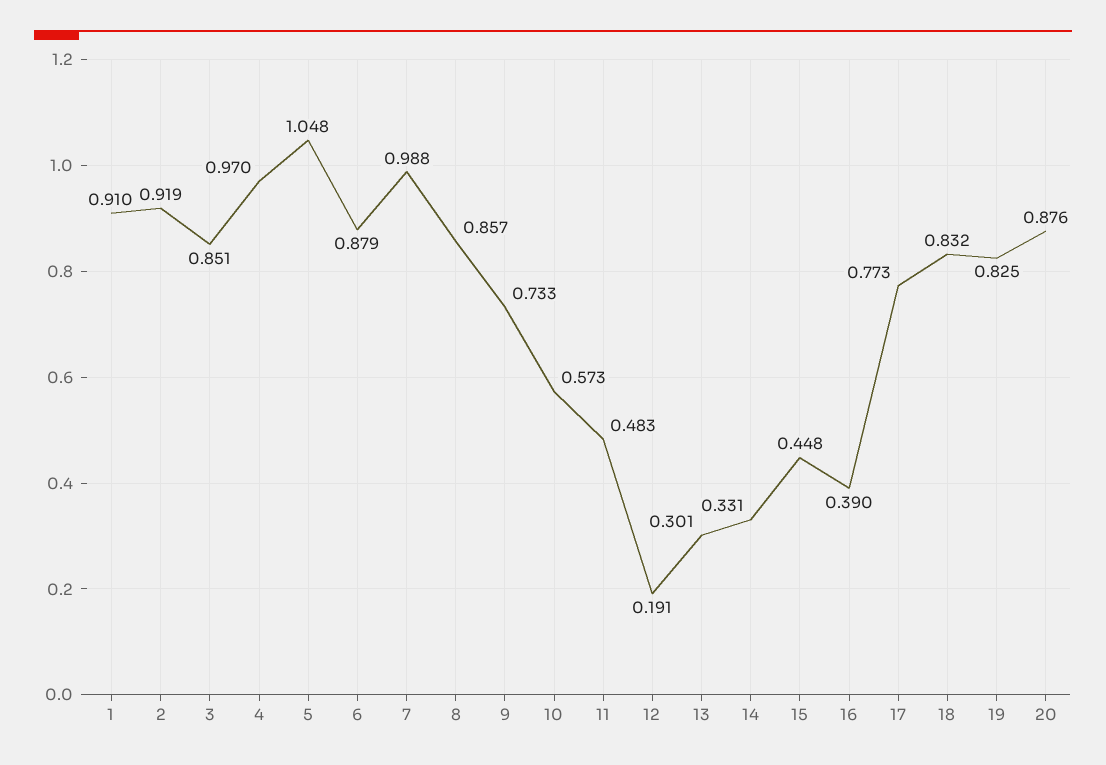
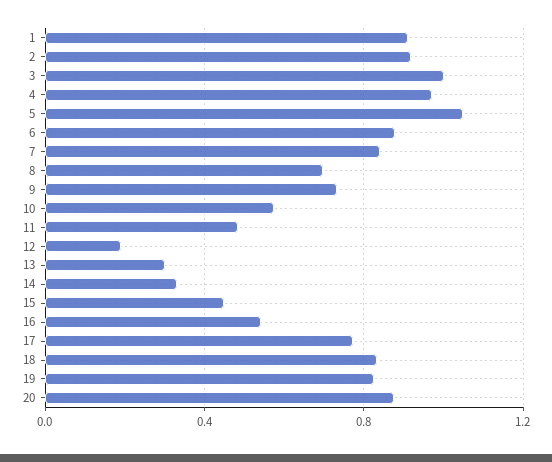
  {
    "1": 0.91,
    "2": 0.919,
-   "3": 0.851,
+   "3": 1,
    "4": 0.97,
    "5": 1.048,
    "6": 0.879,
-   "7": 0.988,
+   "7": 0.85,
-   "8": 0.857,
+   "8": 0.7,
    "9": 0.733,
    "10": 0.573,
    "11": 0.483,
    "12": 0.191,
    "13": 0.301,
    "14": 0.331,
    "15": 0.448,
-   "16": 0.39,
+   "16": 0.55,
    "17": 0.773,
    "18": 0.832,
    "19": 0.825,
    "20": 0.876
  }

